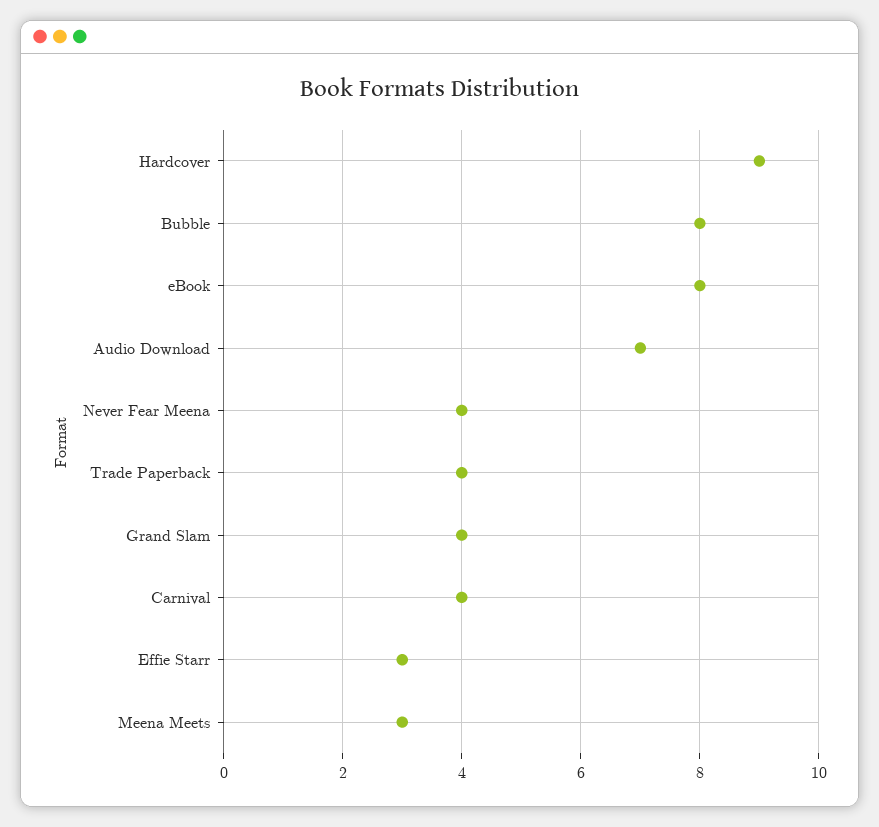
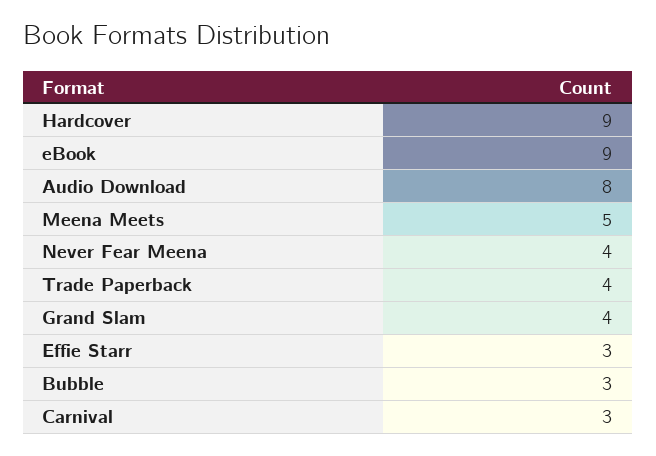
  {
    "Hardcover": 9,
-   "Bubble": 8,
+   "Bubble": 3,
-   "eBook": 8,
+   "eBook": 9,
-   "Audio Download": 7,
+   "Audio Download": 8,
    "Never Fear Meena": 4,
    "Trade Paperback": 4,
    "Grand Slam": 4,
-   "Carnival": 4,
+   "Carnival": 3,
    "Effie Starr": 3,
-   "Meena Meets": 3
+   "Meena Meets": 5
  }

